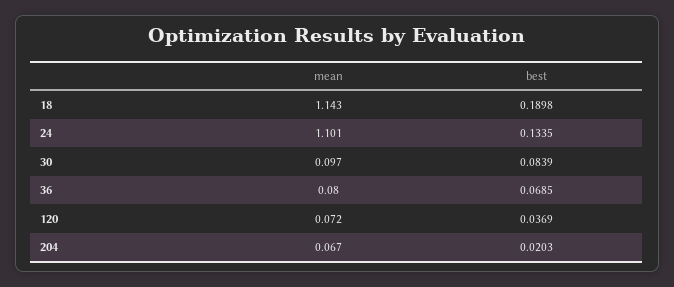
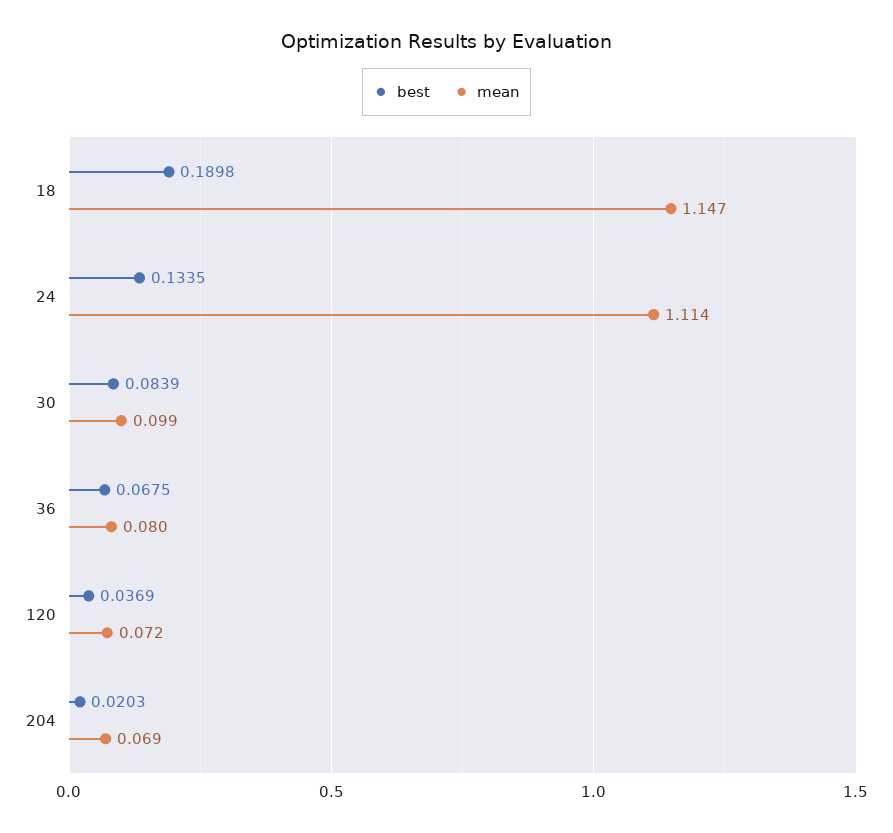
  {
    "mean": {
-     "18": 1.143,
+     "18": 1.147,
-     "24": 1.101,
+     "24": 1.114,
-     "30": 0.097,
+     "30": 0.099,
      "36": 0.08,
      "120": 0.072,
-     "204": 0.067
+     "204": 0.069
    },
    "best": {
      "18": 0.1898,
      "24": 0.1335,
      "30": 0.0839,
-     "36": 0.0685,
+     "36": 0.0675,
      "120": 0.0369,
      "204": 0.0203
    }
  }

